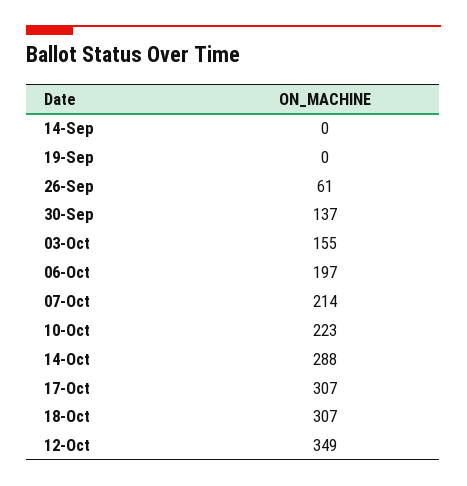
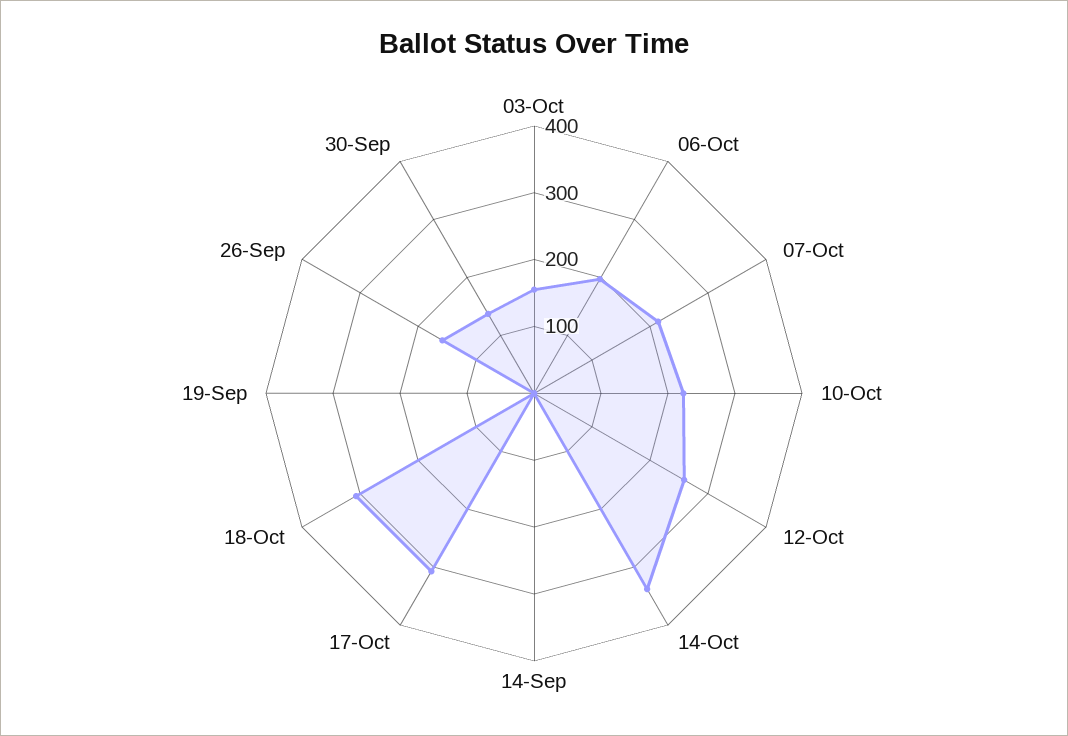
  {
    "14-Sep": 0,
    "19-Sep": 0,
-   "26-Sep": 61,
+   "26-Sep": 160,
    "30-Sep": 137,
    "03-Oct": 155,
    "06-Oct": 197,
    "07-Oct": 214,
    "10-Oct": 223,
-   "14-Oct": 288,
+   "14-Oct": 340,
    "17-Oct": 307,
    "18-Oct": 307,
-   "12-Oct": 349
+   "12-Oct": 260
  }

